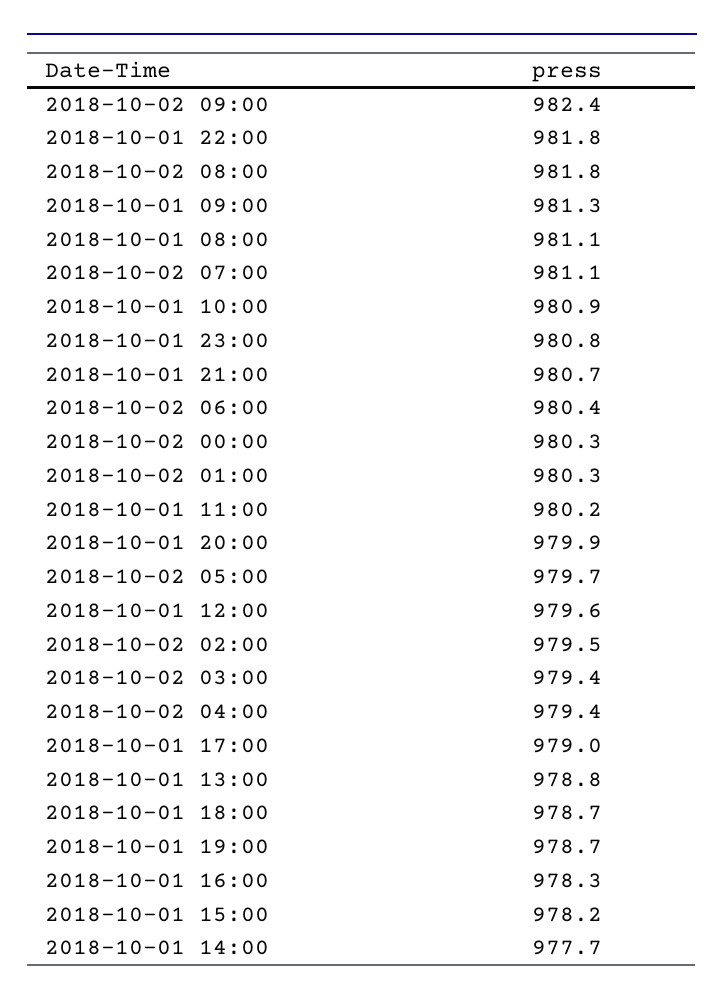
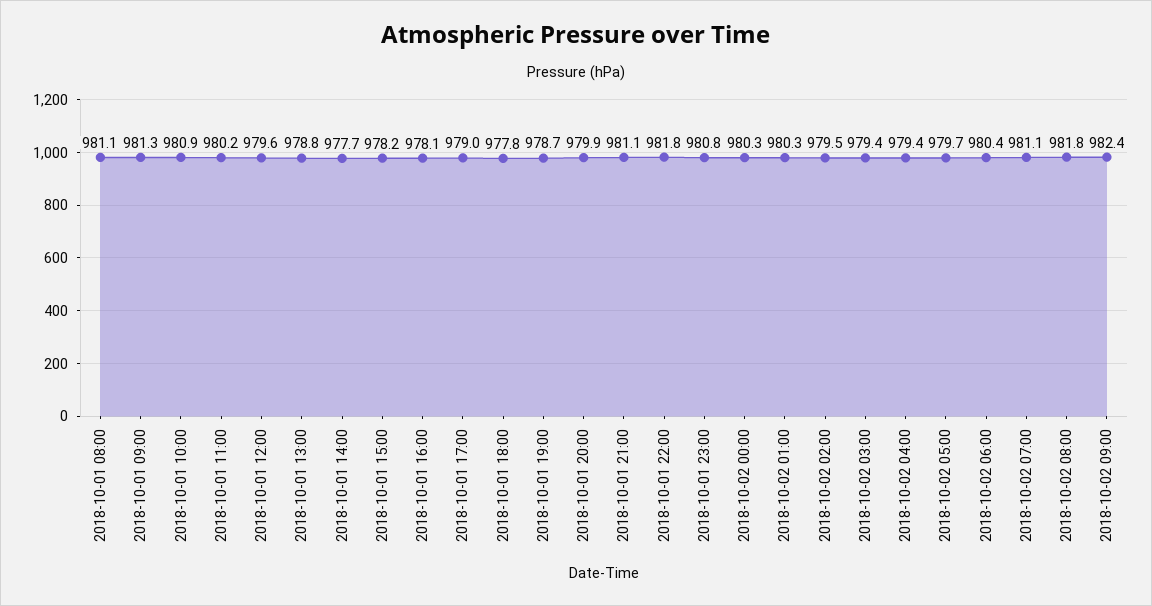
  {
    "2018-10-02 09:00": 982.4,
    "2018-10-01 22:00": 981.8,
    "2018-10-02 08:00": 981.8,
    "2018-10-01 09:00": 981.3,
    "2018-10-01 08:00": 981.1,
    "2018-10-02 07:00": 981.1,
    "2018-10-01 10:00": 980.9,
    "2018-10-01 23:00": 980.8,
-   "2018-10-01 21:00": 980.7,
+   "2018-10-01 21:00": 981.1,
    "2018-10-02 06:00": 980.4,
    "2018-10-02 00:00": 980.3,
    "2018-10-02 01:00": 980.3,
    "2018-10-01 11:00": 980.2,
    "2018-10-01 20:00": 979.9,
    "2018-10-02 05:00": 979.7,
    "2018-10-01 12:00": 979.6,
    "2018-10-02 02:00": 979.5,
    "2018-10-02 03:00": 979.4,
    "2018-10-02 04:00": 979.4,
    "2018-10-01 17:00": 979,
    "2018-10-01 13:00": 978.8,
-   "2018-10-01 18:00": 978.7,
+   "2018-10-01 18:00": 977.8,
    "2018-10-01 19:00": 978.7,
-   "2018-10-01 16:00": 978.3,
+   "2018-10-01 16:00": 978.1,
    "2018-10-01 15:00": 978.2,
    "2018-10-01 14:00": 977.7
  }

